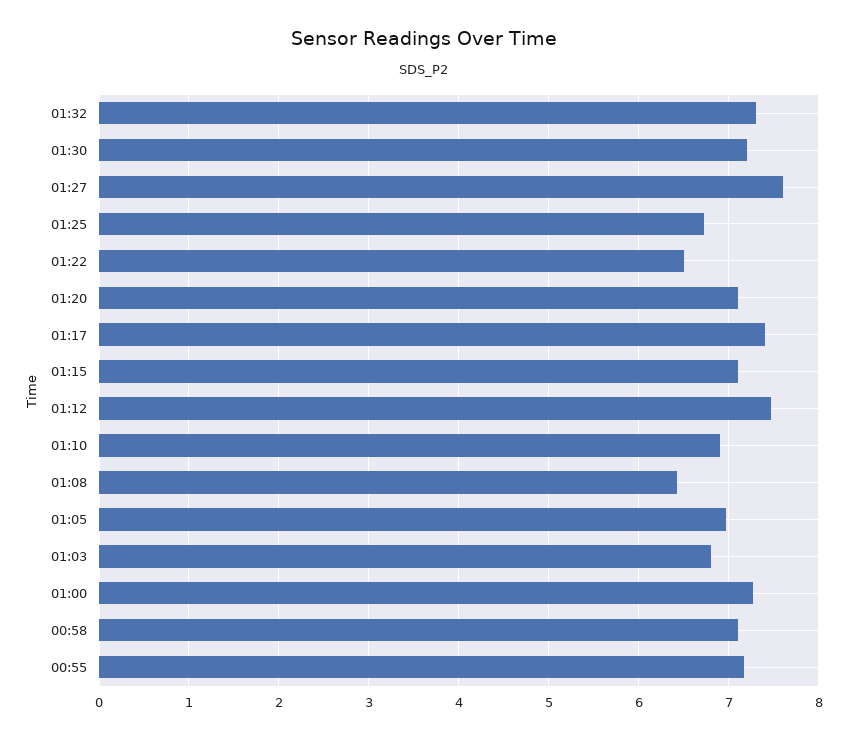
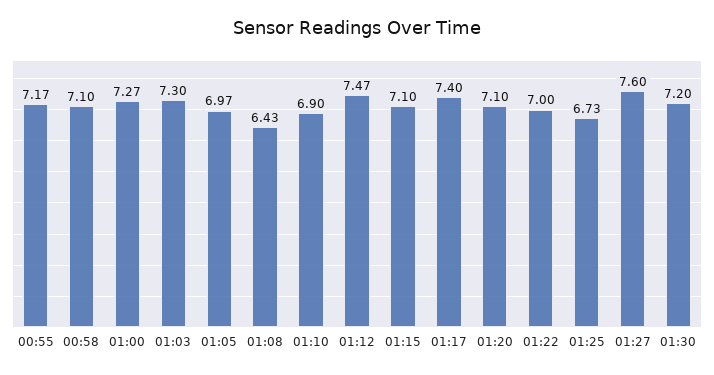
  {
-   "01:32": 7.3,
    "01:30": 7.2,
    "01:27": 7.6,
    "01:25": 6.73,
-   "01:22": 6.5,
+   "01:22": 7,
    "01:20": 7.1,
    "01:17": 7.4,
    "01:15": 7.1,
    "01:12": 7.47,
    "01:10": 6.9,
    "01:08": 6.43,
    "01:05": 6.97,
-   "01:03": 6.8,
+   "01:03": 7.3,
    "01:00": 7.27,
    "00:58": 7.1,
    "00:55": 7.17
  }

